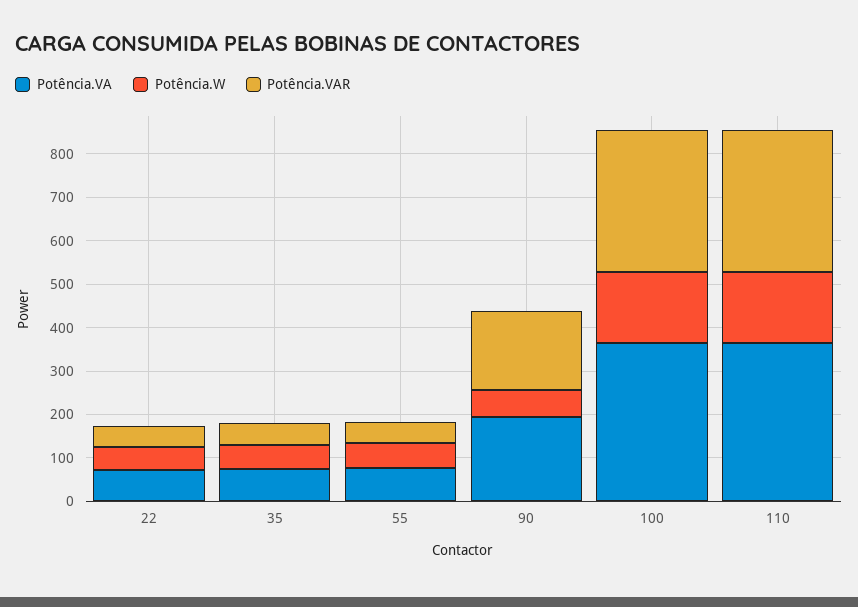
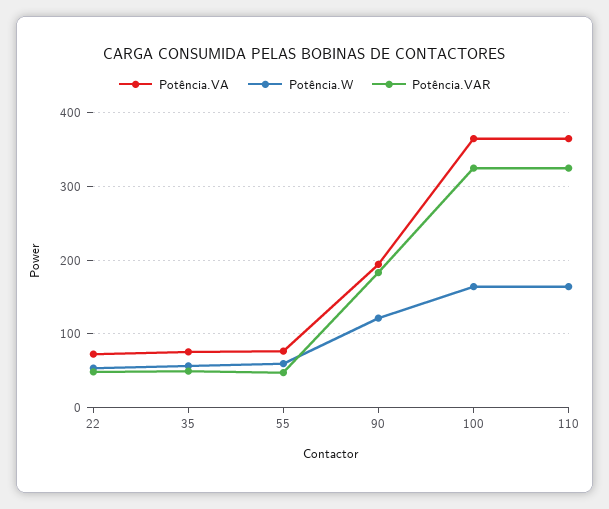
  {
    "Potência.VA": {
      "22": 70,
      "35": 80,
      "55": 80,
      "90": 190,
      "100": 370,
      "110": 370
    },
    "Potência.W": {
      "22": 50,
      "35": 60,
      "55": 60,
-     "90": 60,
+     "90": 120,
      "100": 160,
      "110": 160
    },
    "Potência.VAR": {
      "22": 50,
      "35": 50,
      "55": 50,
      "90": 180,
      "100": 330,
      "110": 330
    }
  }

